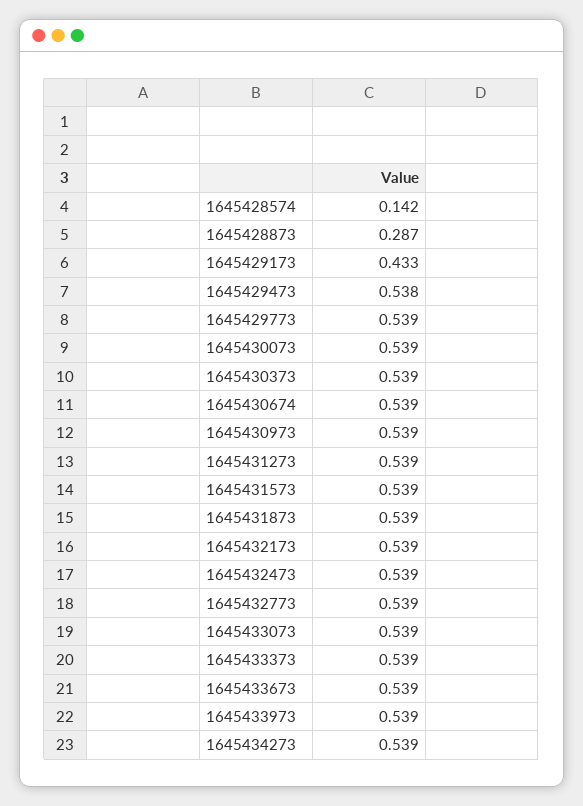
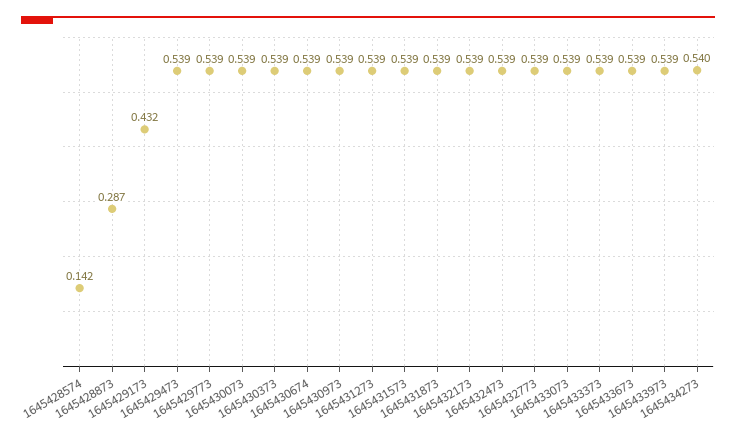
  {
    "1645428574": 0.142,
    "1645428873": 0.287,
-   "1645429173": 0.433,
+   "1645429173": 0.432,
-   "1645429473": 0.538,
+   "1645429473": 0.539,
    "1645429773": 0.539,
    "1645430073": 0.539,
    "1645430373": 0.539,
    "1645430674": 0.539,
    "1645430973": 0.539,
    "1645431273": 0.539,
    "1645431573": 0.539,
    "1645431873": 0.539,
    "1645432173": 0.539,
    "1645432473": 0.539,
    "1645432773": 0.539,
    "1645433073": 0.539,
    "1645433373": 0.539,
    "1645433673": 0.539,
    "1645433973": 0.539,
-   "1645434273": 0.539
+   "1645434273": 0.54
  }

